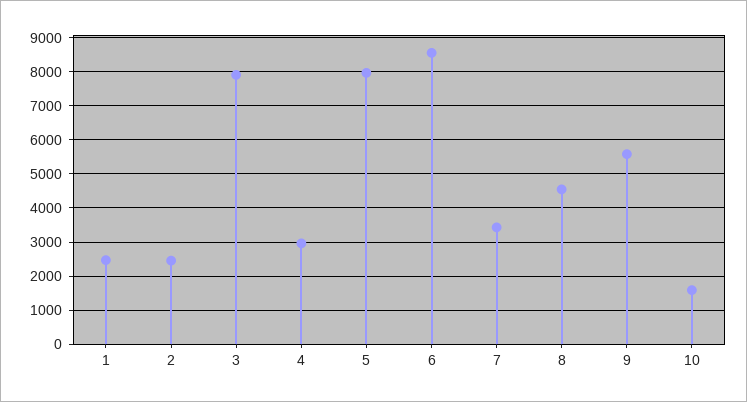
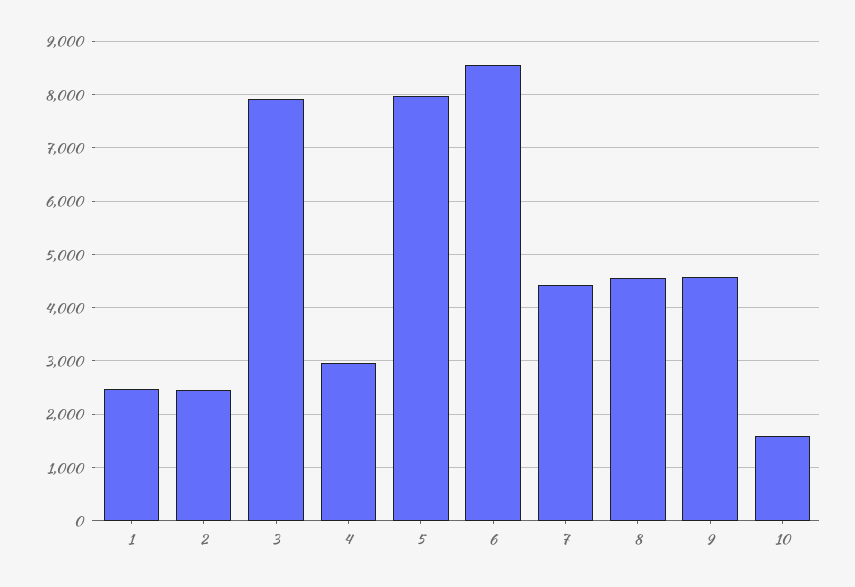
  {
    "1": 2400,
    "2": 2400,
    "3": 8000,
    "4": 3000,
    "5": 8000,
    "6": 8600,
-   "7": 3400,
+   "7": 4400,
    "8": 4600,
-   "9": 5600,
+   "9": 4600,
    "10": 1600
  }

